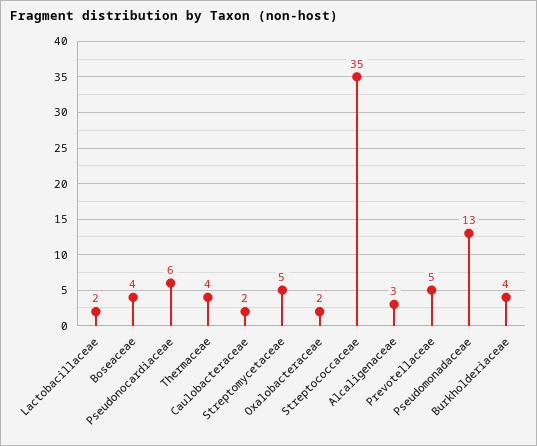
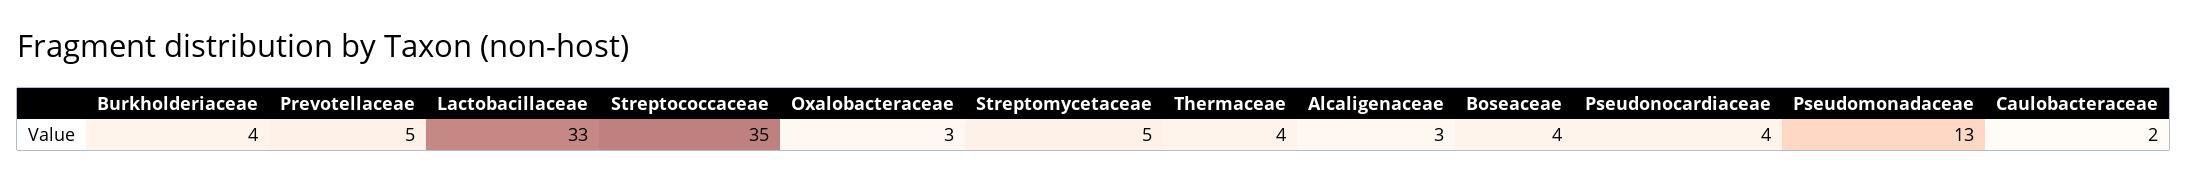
  {
-   "Lactobacillaceae": 2,
+   "Lactobacillaceae": 33,
    "Boseaceae": 4,
-   "Pseudonocardiaceae": 6,
+   "Pseudonocardiaceae": 4,
    "Thermaceae": 4,
    "Caulobacteraceae": 2,
    "Streptomycetaceae": 5,
-   "Oxalobacteraceae": 2,
+   "Oxalobacteraceae": 3,
    "Streptococcaceae": 35,
    "Alcaligenaceae": 3,
    "Prevotellaceae": 5,
    "Pseudomonadaceae": 13,
    "Burkholderiaceae": 4
  }

